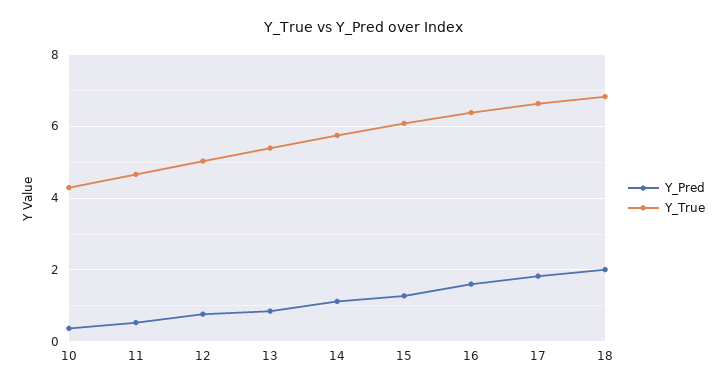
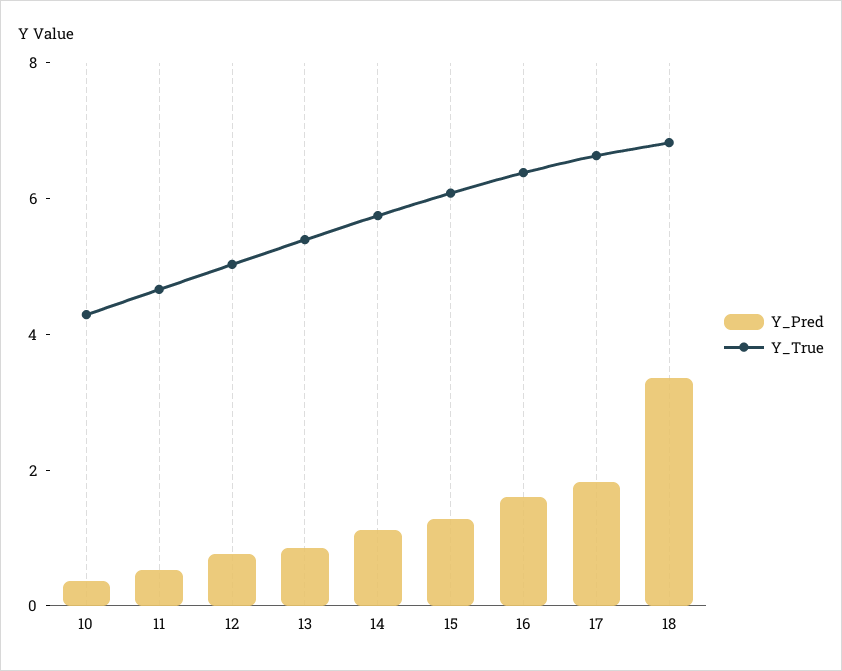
  {
    "Y_Pred": {
      "10": 0.4,
      "11": 0.6,
      "12": 0.8,
      "13": 0.8,
      "14": 1.2,
      "15": 1.2,
      "16": 1.6,
      "17": 1.8,
-     "18": 2
+     "18": 3.5
    },
    "Y_True": {
      "10": 4.2,
      "11": 4.6,
      "12": 5,
      "13": 5.4,
      "14": 5.8,
      "15": 6,
      "16": 6.4,
      "17": 6.6,
      "18": 6.8
    }
  }

